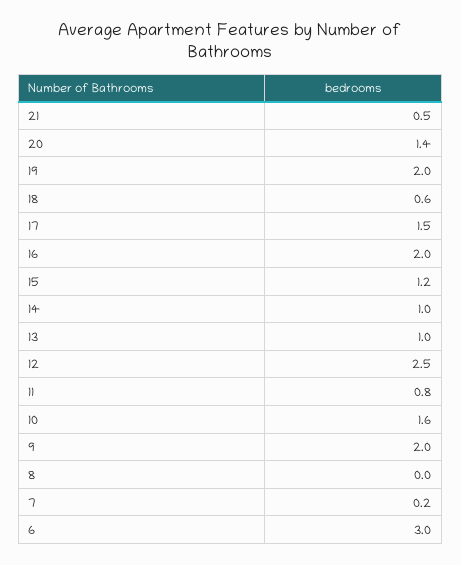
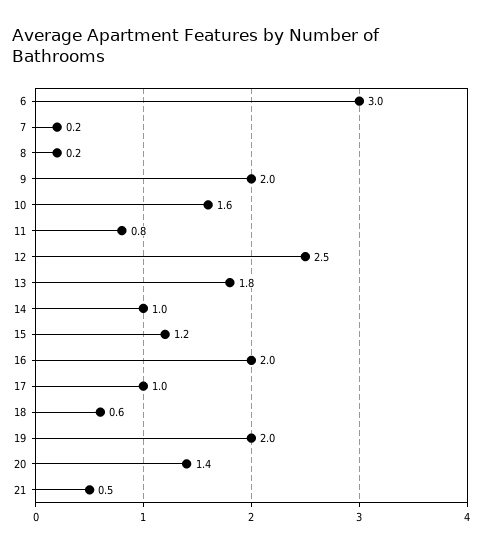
  {
    "21": 0.5,
    "20": 1.4,
    "19": 2,
    "18": 0.6,
-   "17": 1.5,
+   "17": 1,
    "16": 2,
    "15": 1.2,
    "14": 1,
-   "13": 1,
+   "13": 1.8,
    "12": 2.5,
    "11": 0.8,
    "10": 1.6,
    "9": 2,
-   "8": 0,
+   "8": 0.2,
    "7": 0.2,
    "6": 3
  }

